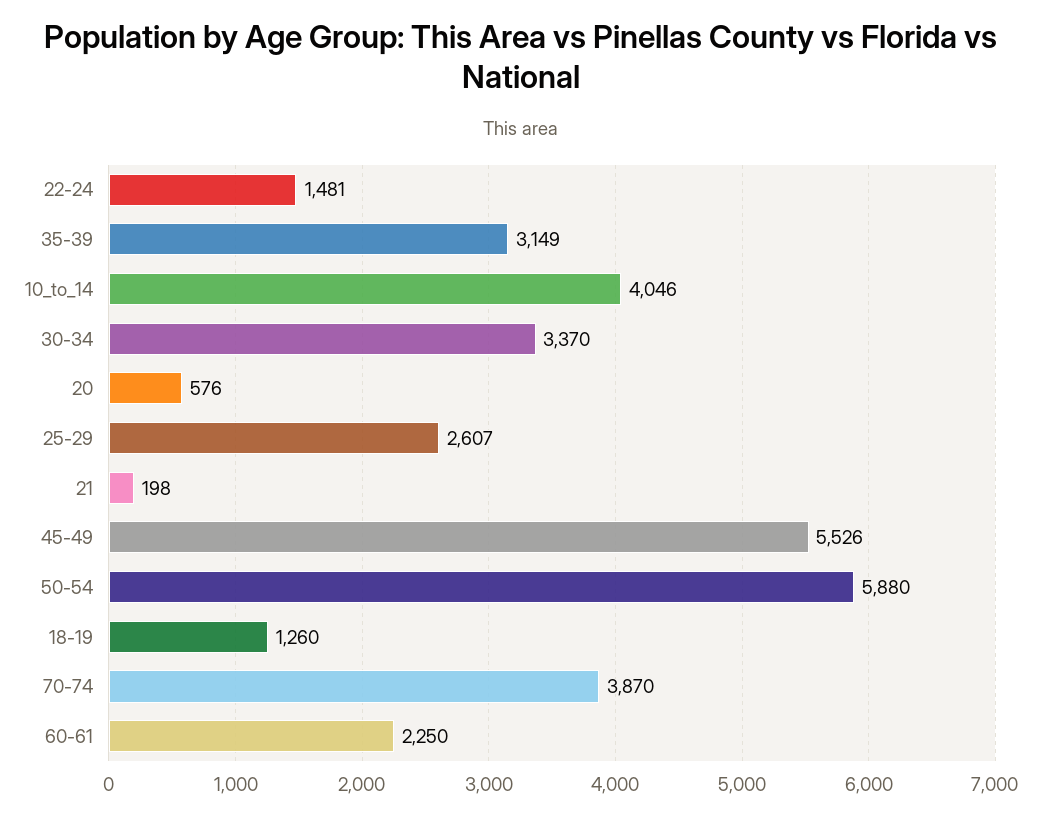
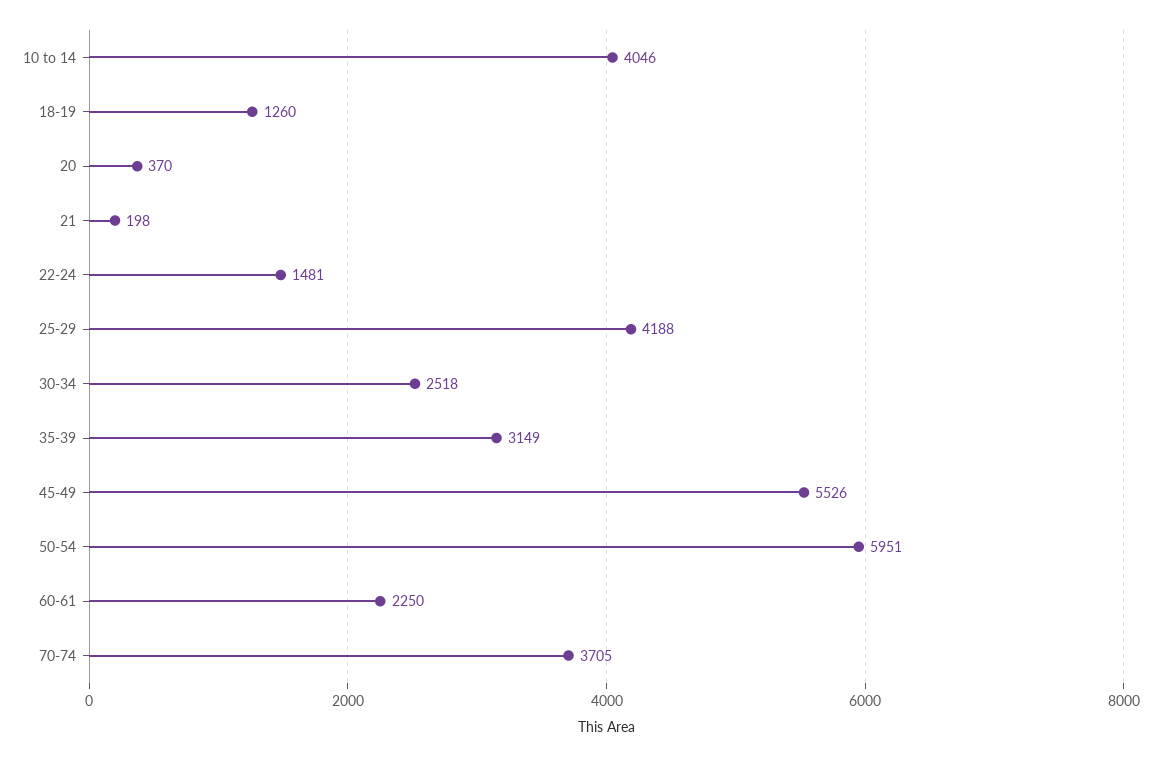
  {
    "22-24": 1481,
    "35-39": 3149,
    "10_to_14": 4046,
-   "30-34": 3370,
+   "30-34": 2518,
-   "20": 576,
+   "20": 370,
-   "25-29": 2607,
+   "25-29": 4188,
    "21": 198,
    "45-49": 5526,
-   "50-54": 5880,
+   "50-54": 5951,
    "18-19": 1260,
-   "70-74": 3870,
+   "70-74": 3705,
    "60-61": 2250
  }

